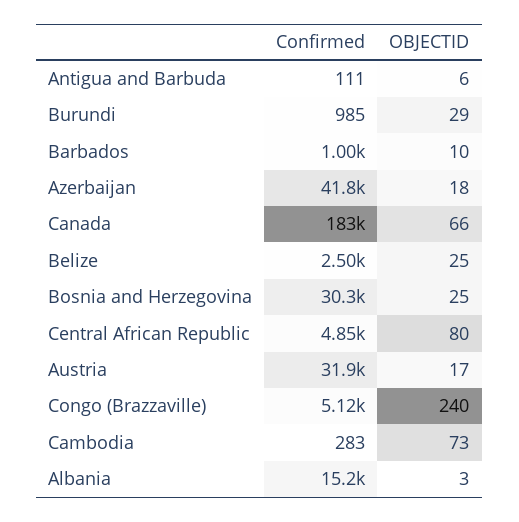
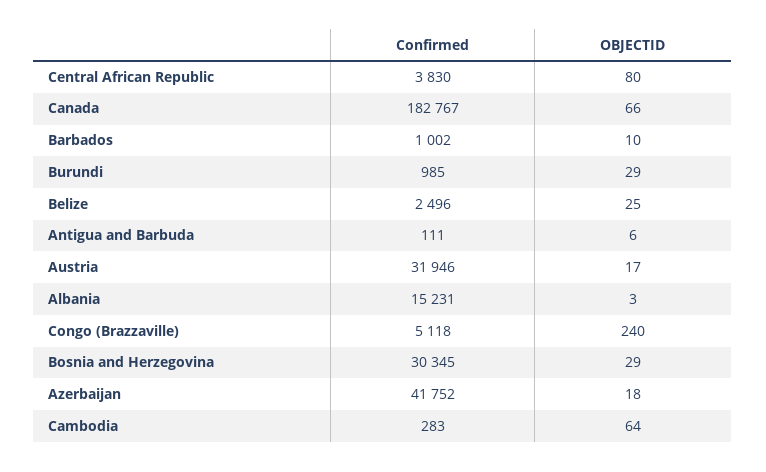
  {
    "Confirmed": {
      "Antigua and Barbuda": 111,
      "Burundi": 985,
      "Barbados": 1002,
      "Azerbaijan": 41752,
      "Canada": 182767,
      "Belize": 2496,
      "Bosnia and Herzegovina": 30345,
-     "Central African Republic": 4850,
+     "Central African Republic": 3830,
      "Austria": 31946,
      "Congo (Brazzaville)": 5118,
      "Cambodia": 283,
      "Albania": 15231
    },
    "OBJECTID": {
      "Antigua and Barbuda": 6,
      "Burundi": 29,
      "Barbados": 10,
      "Azerbaijan": 18,
      "Canada": 66,
      "Belize": 25,
-     "Bosnia and Herzegovina": 25,
+     "Bosnia and Herzegovina": 29,
      "Central African Republic": 80,
      "Austria": 17,
      "Congo (Brazzaville)": 240,
-     "Cambodia": 73,
+     "Cambodia": 64,
      "Albania": 3
    }
  }

